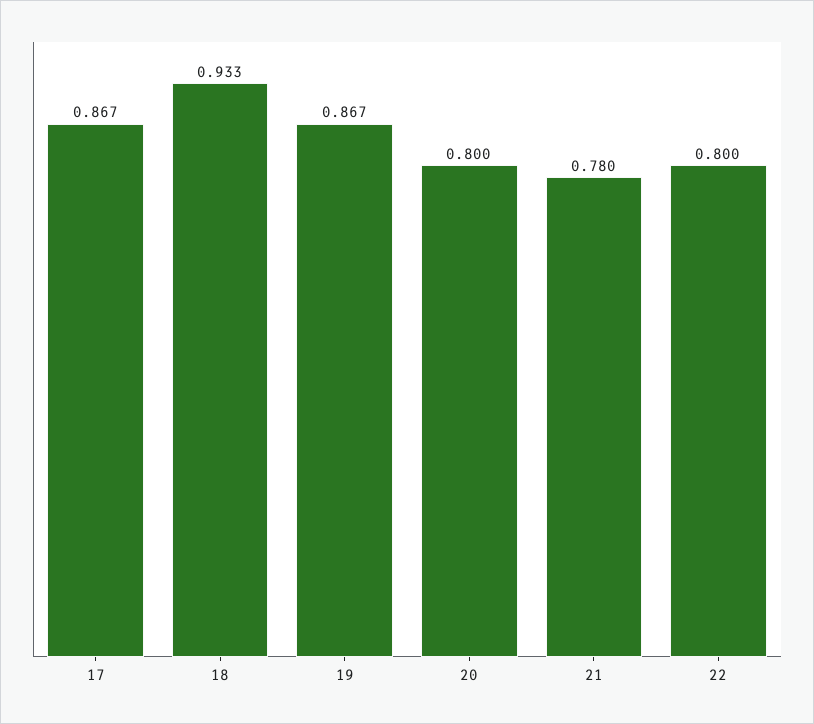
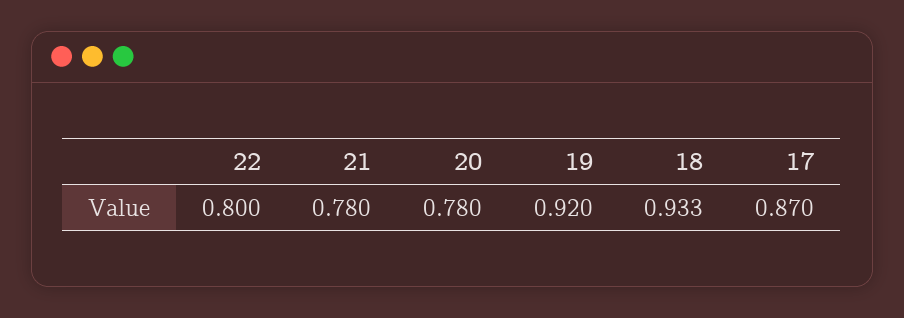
  {
-   "17": 0.867,
+   "17": 0.87,
    "18": 0.933,
-   "19": 0.867,
+   "19": 0.92,
-   "20": 0.8,
+   "20": 0.78,
    "21": 0.78,
    "22": 0.8
  }

